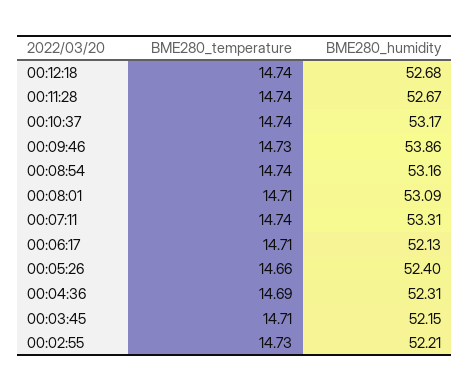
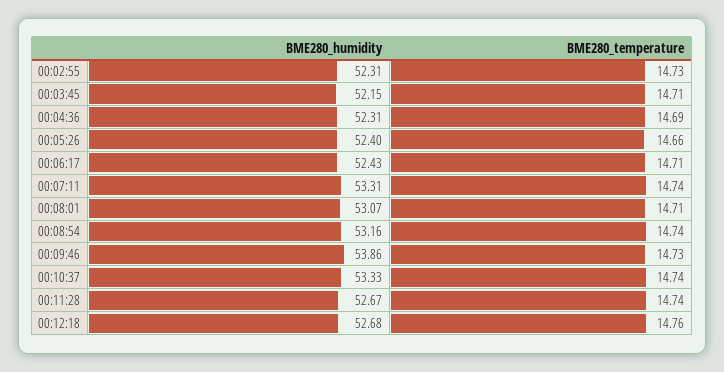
  {
    "BME280_temperature": {
-     "00:12:18": 14.74,
+     "00:12:18": 14.76,
      "00:11:28": 14.74,
      "00:10:37": 14.74,
      "00:09:46": 14.73,
      "00:08:54": 14.74,
      "00:08:01": 14.71,
      "00:07:11": 14.74,
      "00:06:17": 14.71,
      "00:05:26": 14.66,
      "00:04:36": 14.69,
      "00:03:45": 14.71,
      "00:02:55": 14.73
    },
    "BME280_humidity": {
      "00:12:18": 52.68,
      "00:11:28": 52.67,
-     "00:10:37": 53.17,
+     "00:10:37": 53.33,
      "00:09:46": 53.86,
      "00:08:54": 53.16,
-     "00:08:01": 53.09,
+     "00:08:01": 53.07,
      "00:07:11": 53.31,
-     "00:06:17": 52.13,
+     "00:06:17": 52.43,
      "00:05:26": 52.4,
      "00:04:36": 52.31,
      "00:03:45": 52.15,
-     "00:02:55": 52.21
+     "00:02:55": 52.31
    }
  }

